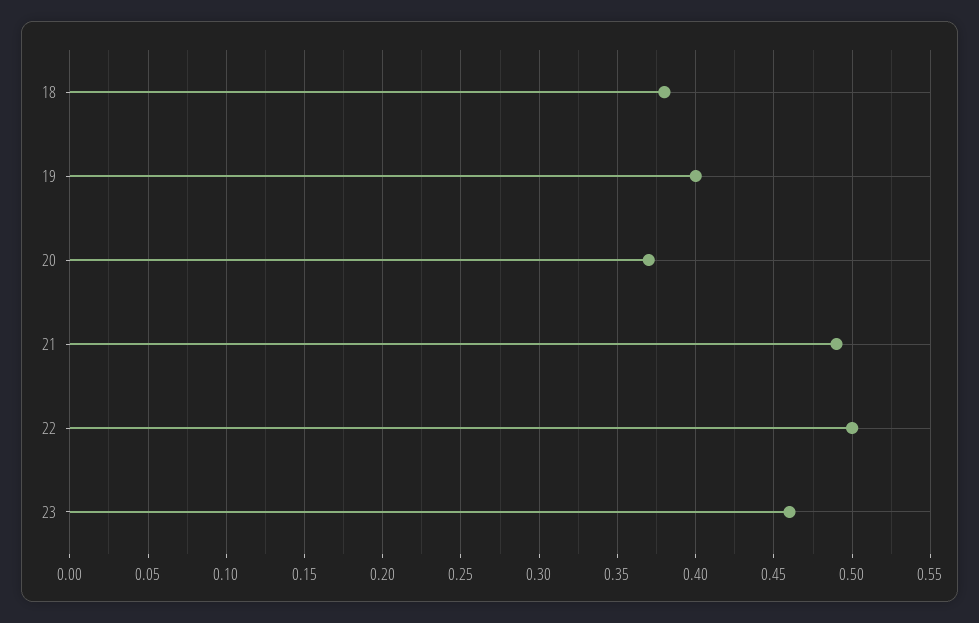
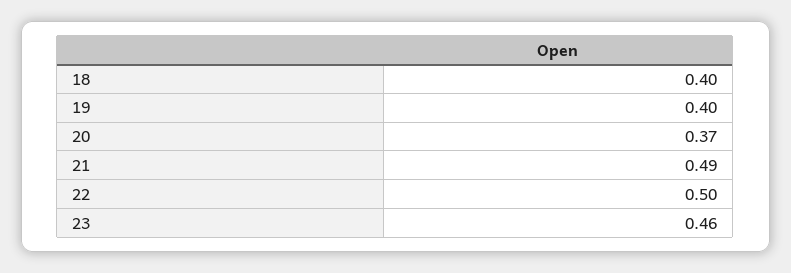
  {
-   "18": 0.38,
+   "18": 0.4,
    "19": 0.4,
    "20": 0.37,
    "21": 0.49,
    "22": 0.5,
    "23": 0.46
  }

